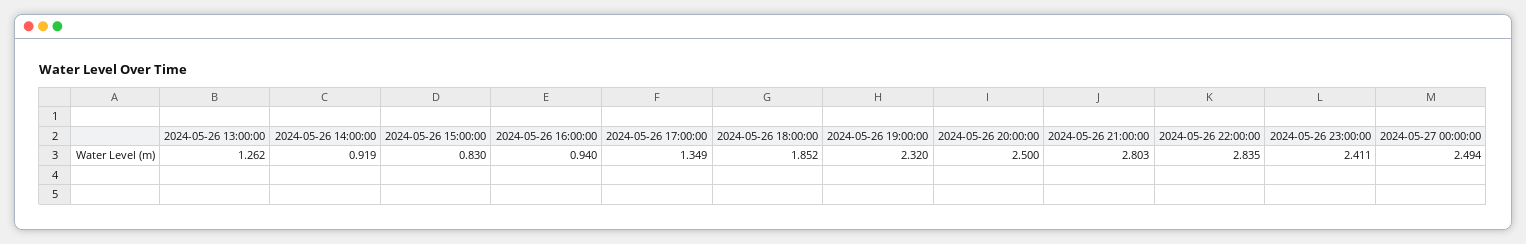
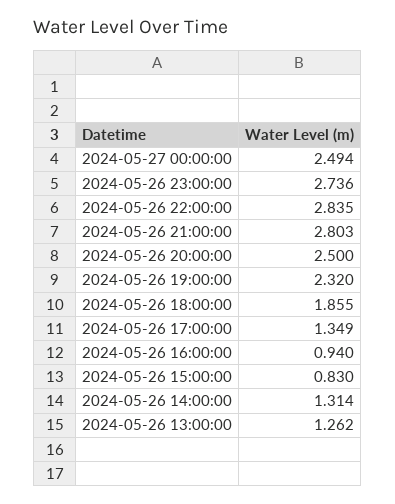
  {
    "2024-05-26 13:00:00": 1.262,
-   "2024-05-26 14:00:00": 0.919,
+   "2024-05-26 14:00:00": 1.314,
    "2024-05-26 15:00:00": 0.83,
    "2024-05-26 16:00:00": 0.94,
    "2024-05-26 17:00:00": 1.349,
-   "2024-05-26 18:00:00": 1.852,
+   "2024-05-26 18:00:00": 1.855,
    "2024-05-26 19:00:00": 2.32,
    "2024-05-26 20:00:00": 2.5,
    "2024-05-26 21:00:00": 2.803,
    "2024-05-26 22:00:00": 2.835,
-   "2024-05-26 23:00:00": 2.411,
+   "2024-05-26 23:00:00": 2.736,
    "2024-05-27 00:00:00": 2.494
  }

